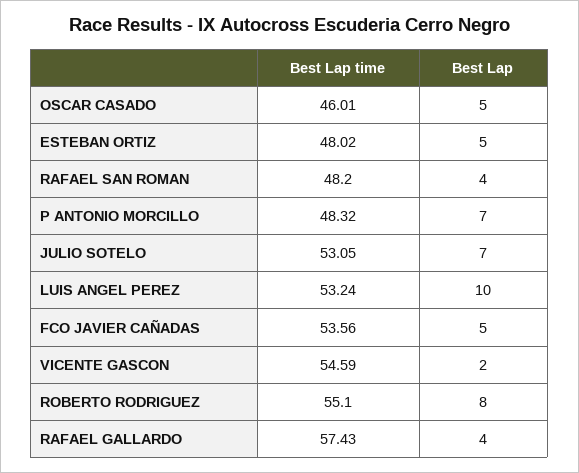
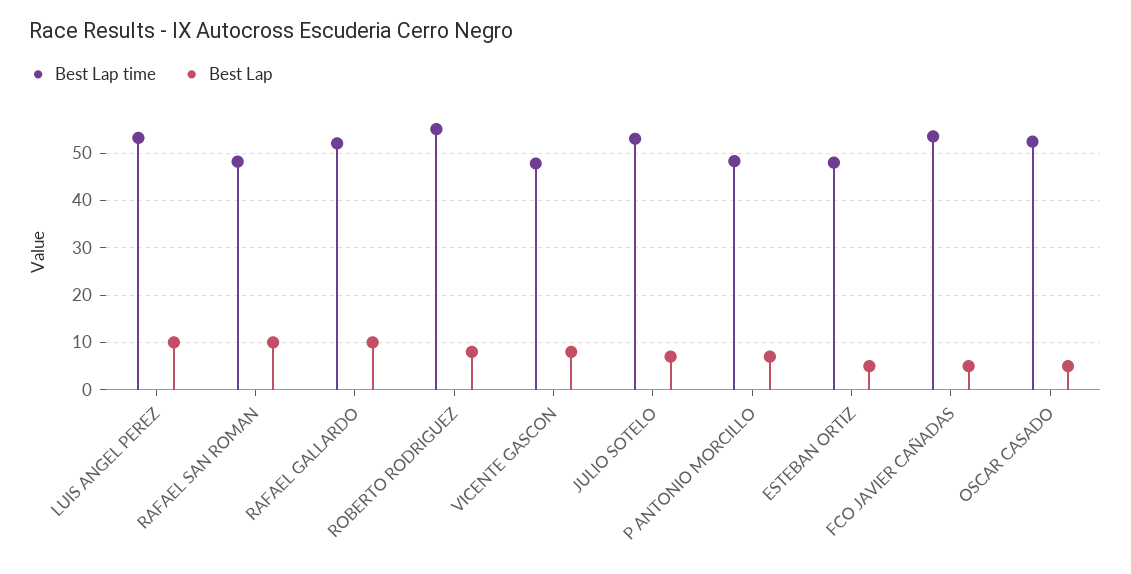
  {
    "Best Lap time": {
-     "OSCAR CASADO": 46.01,
+     "OSCAR CASADO": 52,
      "ESTEBAN ORTIZ": 48.02,
      "RAFAEL SAN ROMAN": 48.2,
      "P ANTONIO MORCILLO": 48.32,
      "JULIO SOTELO": 53.05,
      "LUIS ANGEL PEREZ": 53.24,
      "FCO JAVIER CAÑADAS": 53.56,
-     "VICENTE GASCON": 54.59,
+     "VICENTE GASCON": 48,
      "ROBERTO RODRIGUEZ": 55.1,
-     "RAFAEL GALLARDO": 57.43
+     "RAFAEL GALLARDO": 52
    },
    "Best Lap": {
      "OSCAR CASADO": 5,
      "ESTEBAN ORTIZ": 5,
-     "RAFAEL SAN ROMAN": 4,
+     "RAFAEL SAN ROMAN": 10,
      "P ANTONIO MORCILLO": 7,
      "JULIO SOTELO": 7,
      "LUIS ANGEL PEREZ": 10,
      "FCO JAVIER CAÑADAS": 5,
-     "VICENTE GASCON": 2,
+     "VICENTE GASCON": 8,
      "ROBERTO RODRIGUEZ": 8,
-     "RAFAEL GALLARDO": 4
+     "RAFAEL GALLARDO": 10
    }
  }

